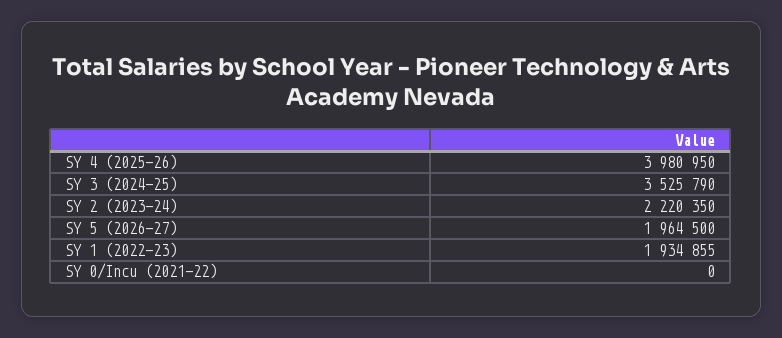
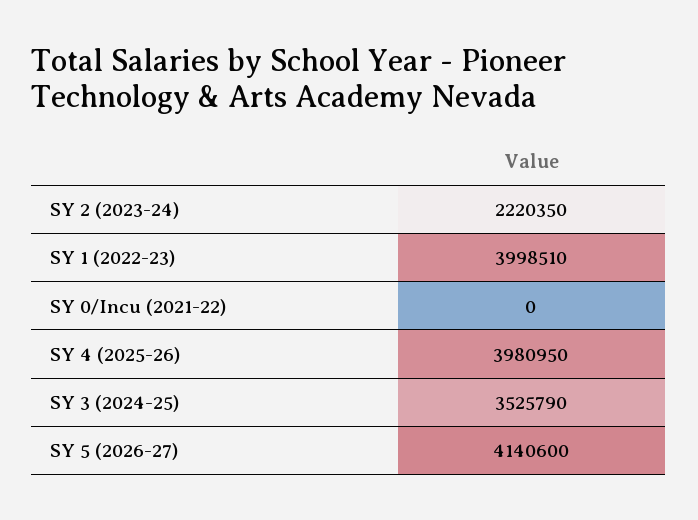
  {
    "SY 4 (2025-26)": 3980950,
    "SY 3 (2024-25)": 3525790,
    "SY 2 (2023-24)": 2220350,
-   "SY 5 (2026-27)": 1964500,
+   "SY 5 (2026-27)": 4140600,
-   "SY 1 (2022-23)": 1934855,
+   "SY 1 (2022-23)": 3998510,
    "SY 0/Incu (2021-22)": 0
  }

